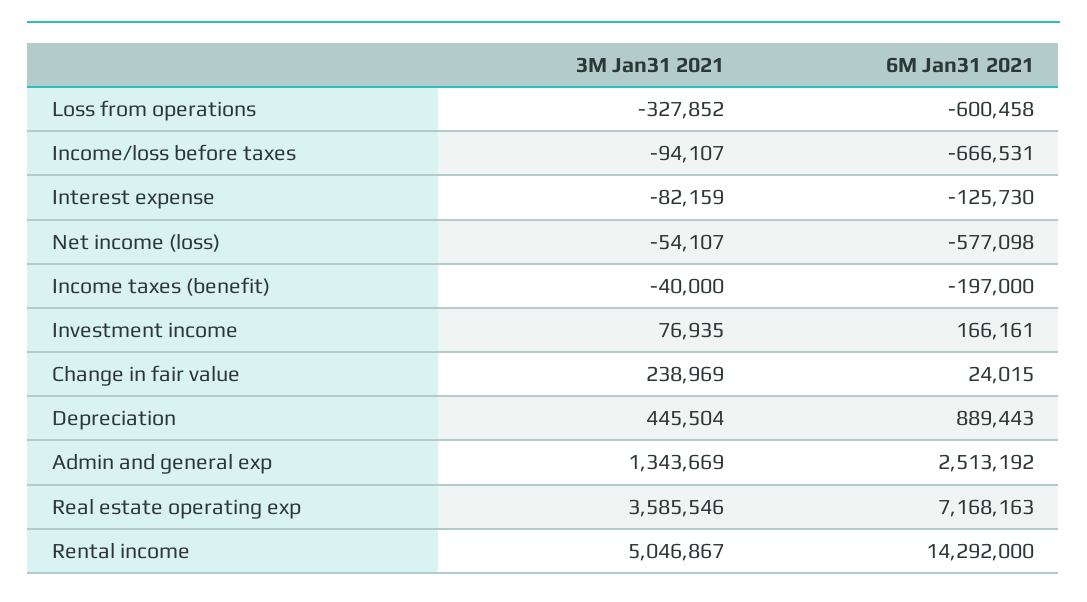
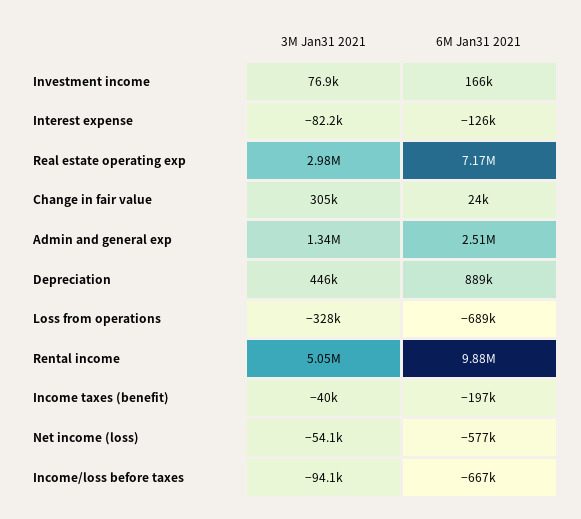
  {
    "3M Jan31 2021": {
      "Loss from operations": -327852,
      "Income/loss before taxes": -94107,
      "Interest expense": -82159,
      "Net income (loss)": -54107,
      "Income taxes (benefit)": -40000,
      "Investment income": 76935,
-     "Change in fair value": 238969,
+     "Change in fair value": 305000,
      "Depreciation": 445504,
      "Admin and general exp": 1343669,
-     "Real estate operating exp": 3585546,
+     "Real estate operating exp": 2980000,
      "Rental income": 5046867
    },
    "6M Jan31 2021": {
-     "Loss from operations": -600458,
+     "Loss from operations": -689000,
      "Income/loss before taxes": -666531,
      "Interest expense": -125730,
      "Net income (loss)": -577098,
      "Income taxes (benefit)": -197000,
      "Investment income": 166161,
      "Change in fair value": 24015,
      "Depreciation": 889443,
      "Admin and general exp": 2513192,
      "Real estate operating exp": 7168163,
-     "Rental income": 14292000
+     "Rental income": 9880000
    }
  }

